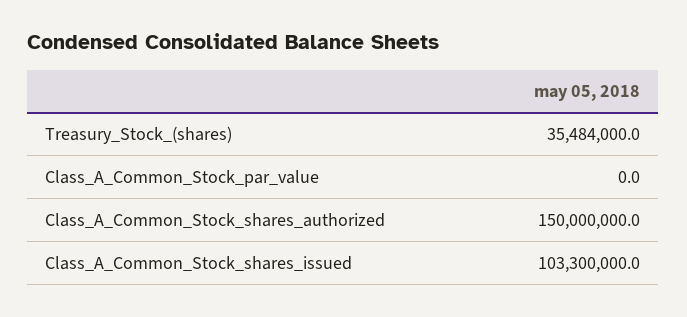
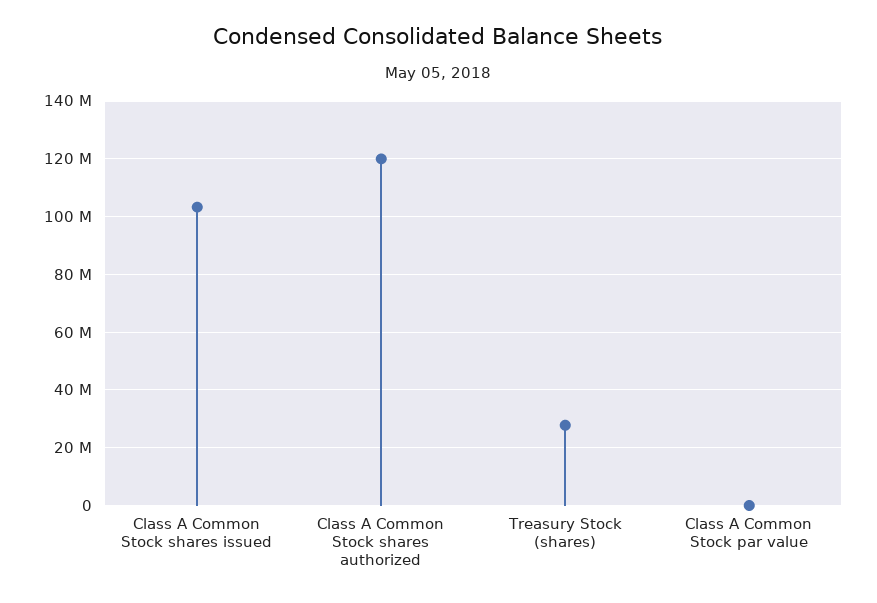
  {
-   "Treasury_Stock_(shares)": 35484000,
+   "Treasury_Stock_(shares)": 27500000,
    "Class_A_Common_Stock_par_value": 0,
-   "Class_A_Common_Stock_shares_authorized": 150000000,
+   "Class_A_Common_Stock_shares_authorized": 120000000,
    "Class_A_Common_Stock_shares_issued": 103300000
  }

